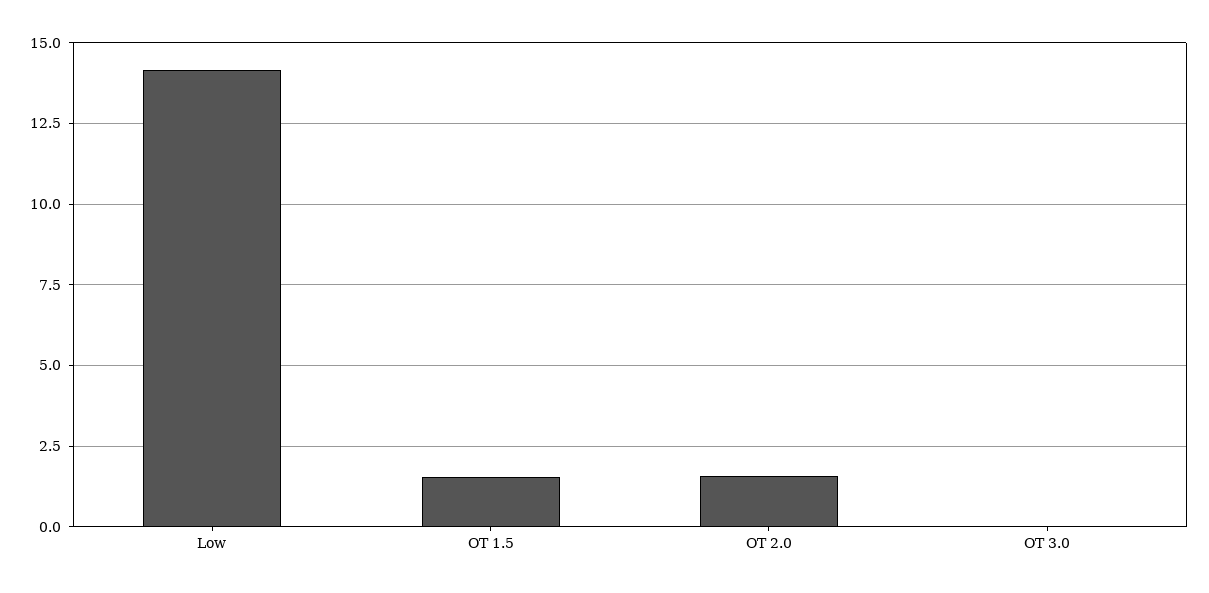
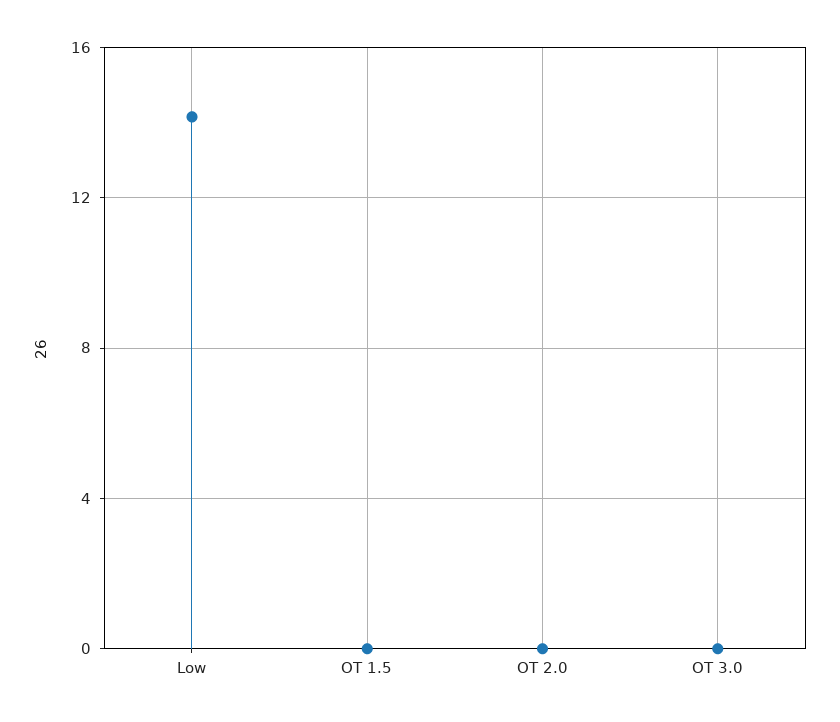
  {
    "Low": 14.25,
-   "OT 1.5": 1.5,
+   "OT 1.5": 0,
-   "OT 2.0": 1.5,
+   "OT 2.0": 0,
    "OT 3.0": 0
  }

